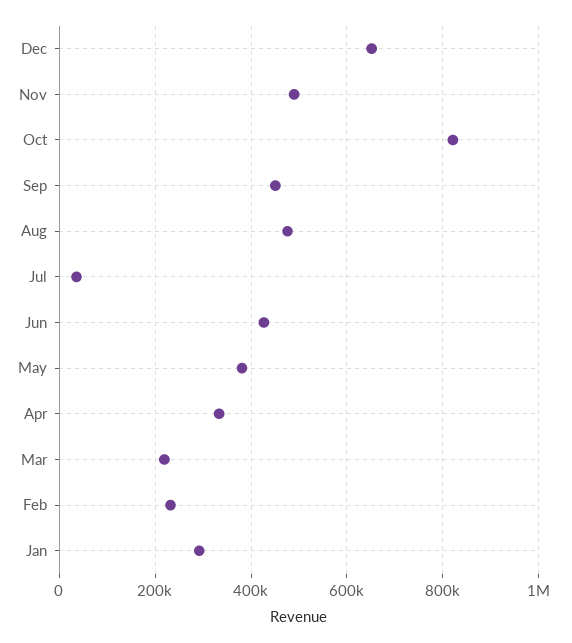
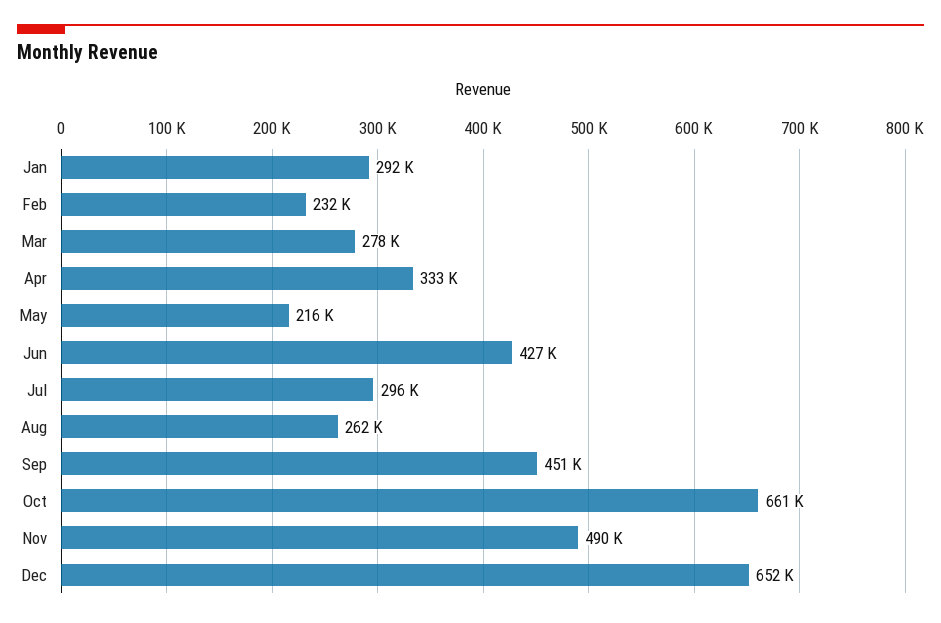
  {
    "Dec": 652000,
    "Nov": 490000,
-   "Oct": 820000,
+   "Oct": 661000,
    "Sep": 451000,
-   "Aug": 480000,
+   "Aug": 262000,
-   "Jul": 40000,
+   "Jul": 296000,
    "Jun": 427000,
-   "May": 380000,
+   "May": 216000,
    "Apr": 333000,
-   "Mar": 220000,
+   "Mar": 278000,
    "Feb": 232000,
    "Jan": 292000
  }

